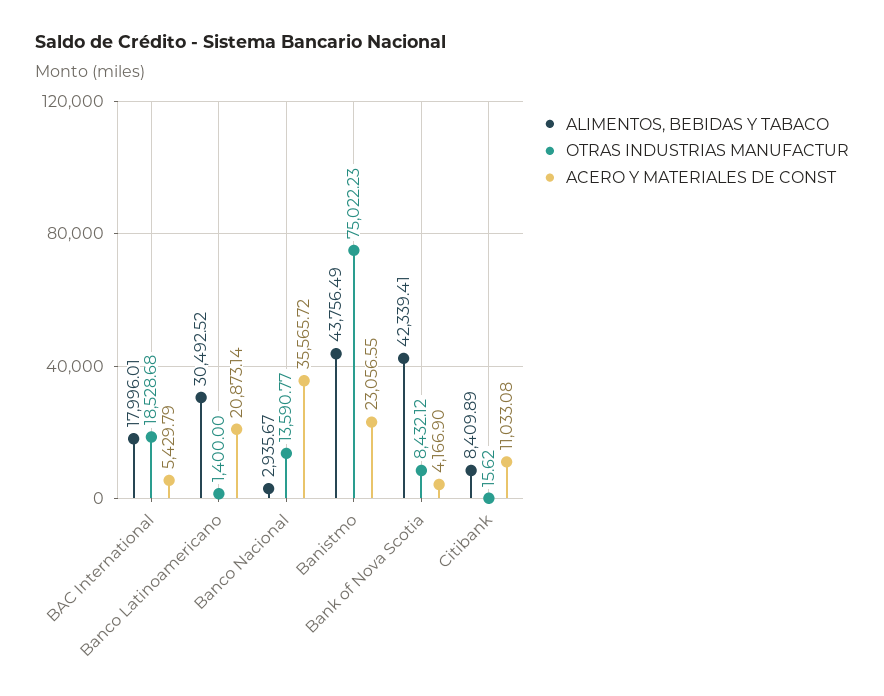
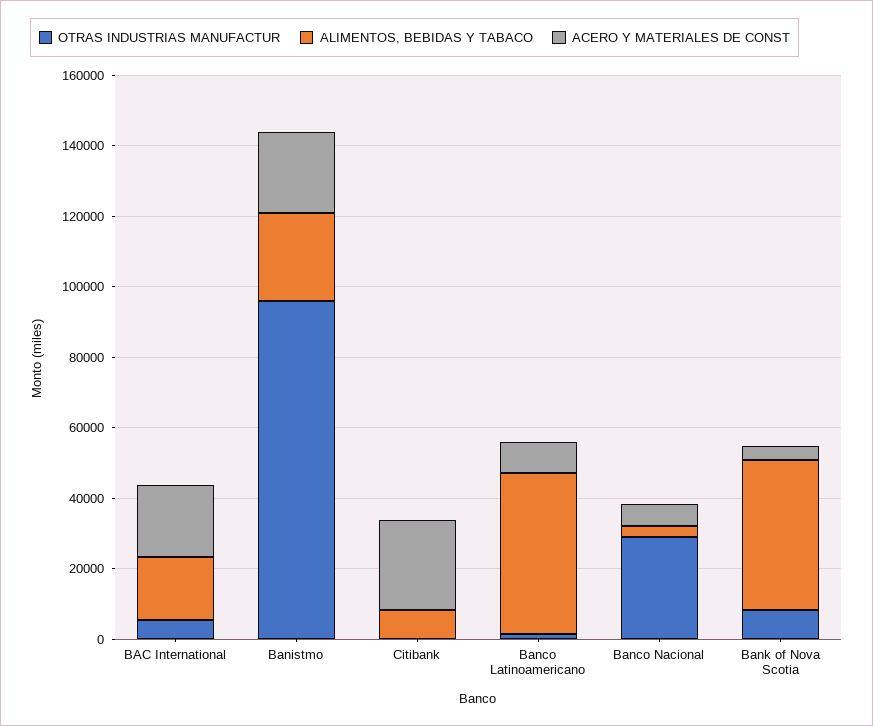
  {
    "ALIMENTOS, BEBIDAS Y TABACO": {
      "BAC International": 17996.01,
-     "Banco Latinoamericano": 30492.52,
+     "Banco Latinoamericano": 45000,
      "Banco Nacional": 2935.67,
-     "Banistmo": 43756.49,
+     "Banistmo": 25000,
      "Bank of Nova Scotia": 42339.41,
      "Citibank": 8409.89
    },
    "OTRAS INDUSTRIAS MANUFACTUR": {
-     "BAC International": 18528.68,
+     "BAC International": 5000,
      "Banco Latinoamericano": 1400,
-     "Banco Nacional": 13590.77,
+     "Banco Nacional": 30000,
-     "Banistmo": 75022.23,
+     "Banistmo": 95000,
      "Bank of Nova Scotia": 8432.12,
      "Citibank": 15.62
    },
    "ACERO Y MATERIALES DE CONST": {
-     "BAC International": 5429.79,
+     "BAC International": 20000,
-     "Banco Latinoamericano": 20873.14,
+     "Banco Latinoamericano": 10000,
-     "Banco Nacional": 35565.72,
+     "Banco Nacional": 5000,
      "Banistmo": 23056.55,
      "Bank of Nova Scotia": 4166.9,
-     "Citibank": 11033.08
+     "Citibank": 25000
    }
  }

